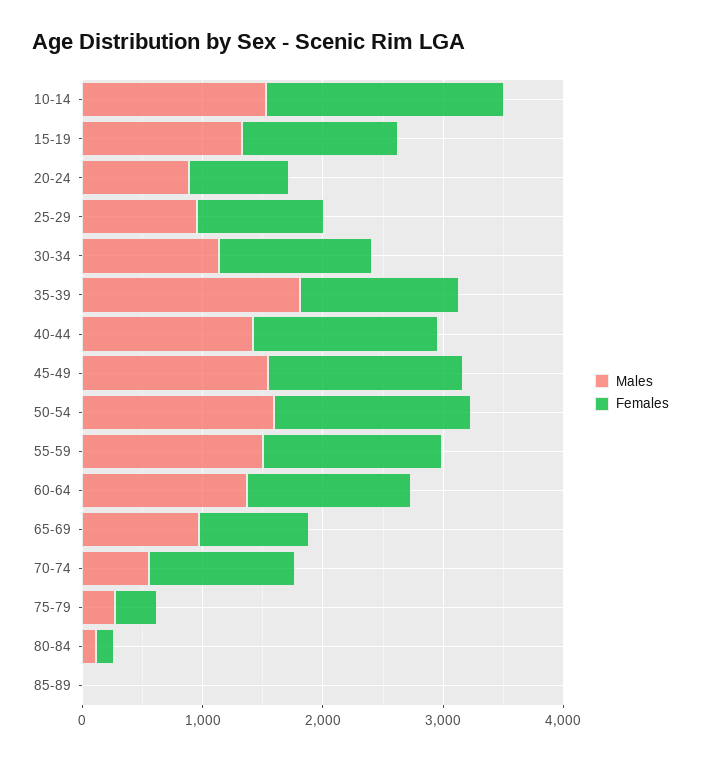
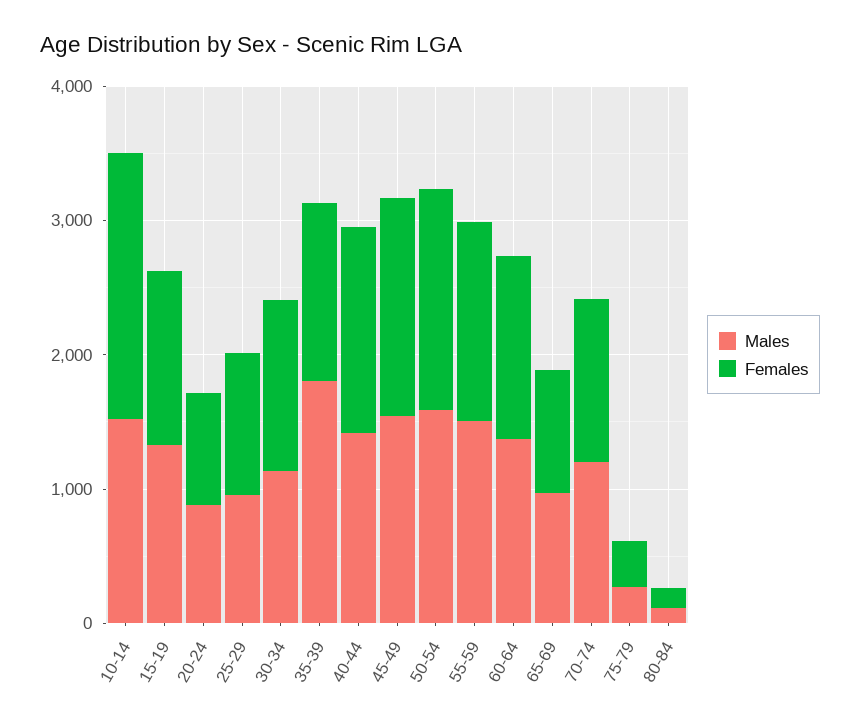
  {
    "Males": {
      "10-14": 1600,
      "15-19": 1400,
      "20-24": 800,
      "25-29": 1000,
      "30-34": 1200,
      "35-39": 1800,
      "40-44": 1400,
      "45-49": 1600,
      "50-54": 1600,
      "55-59": 1600,
      "60-64": 1400,
      "65-69": 1000,
-     "70-74": 600,
+     "70-74": 1200,
      "75-79": 200,
-     "80-84": 200,
+     "80-84": 200
-     "85-89": 0
    },
    "Females": {
      "10-14": 2000,
      "15-19": 1200,
      "20-24": 800,
      "25-29": 1000,
      "30-34": 1200,
      "35-39": 1400,
      "40-44": 1600,
      "45-49": 1600,
      "50-54": 1600,
      "55-59": 1400,
      "60-64": 1400,
      "65-69": 1000,
      "70-74": 1200,
      "75-79": 400,
-     "80-84": 200,
+     "80-84": 200
-     "85-89": 0
    }
  }

